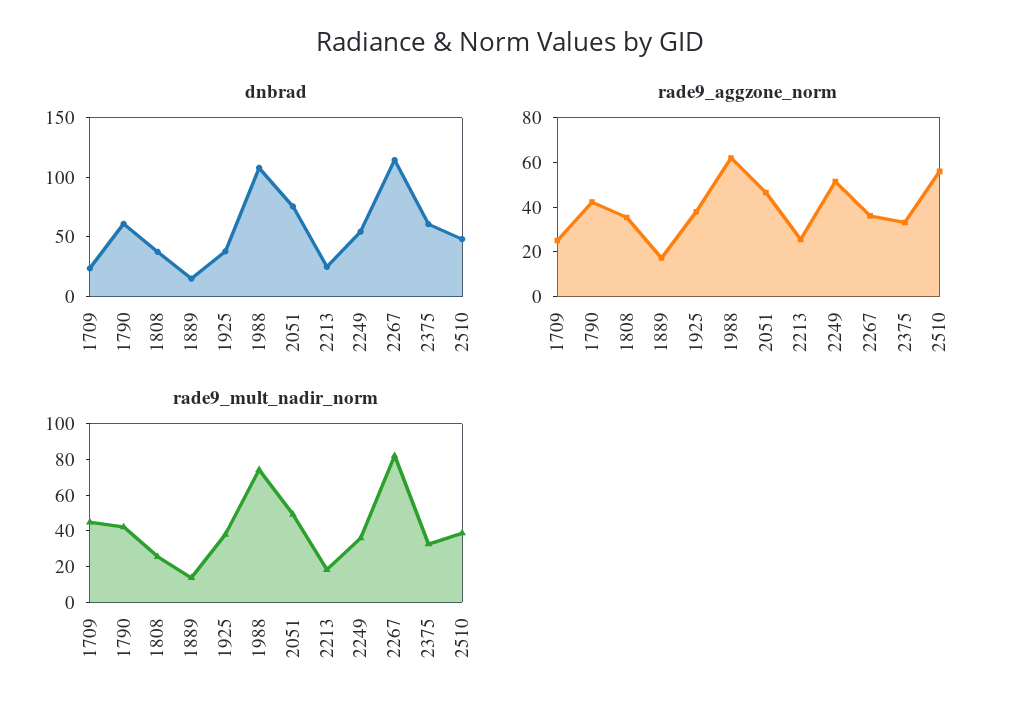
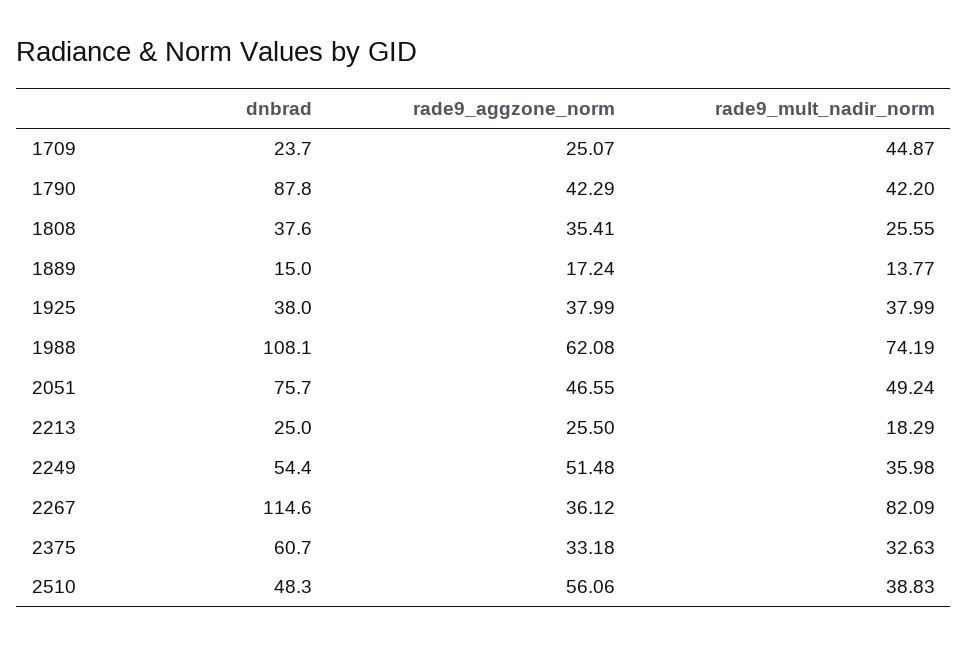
  {
    "dnbrad": {
      "1709": 23.7,
-     "1790": 60,
+     "1790": 87.8,
      "1808": 37.6,
      "1889": 15,
      "1925": 38,
      "1988": 108.1,
      "2051": 75.7,
      "2213": 25,
      "2249": 54.4,
      "2267": 114.6,
      "2375": 60.7,
      "2510": 48.3
    },
    "rade9_aggzone_norm": {
      "1709": 25.07,
      "1790": 42.29,
      "1808": 35.41,
      "1889": 17.24,
      "1925": 37.99,
      "1988": 62.08,
      "2051": 46.55,
      "2213": 25.5,
      "2249": 51.48,
      "2267": 36.12,
      "2375": 33.18,
      "2510": 56.06
    },
    "rade9_mult_nadir_norm": {
      "1709": 44.87,
      "1790": 42.2,
      "1808": 25.55,
      "1889": 13.77,
      "1925": 37.99,
      "1988": 74.19,
      "2051": 49.24,
      "2213": 18.29,
      "2249": 35.98,
      "2267": 82.09,
      "2375": 32.63,
      "2510": 38.83
    }
  }

